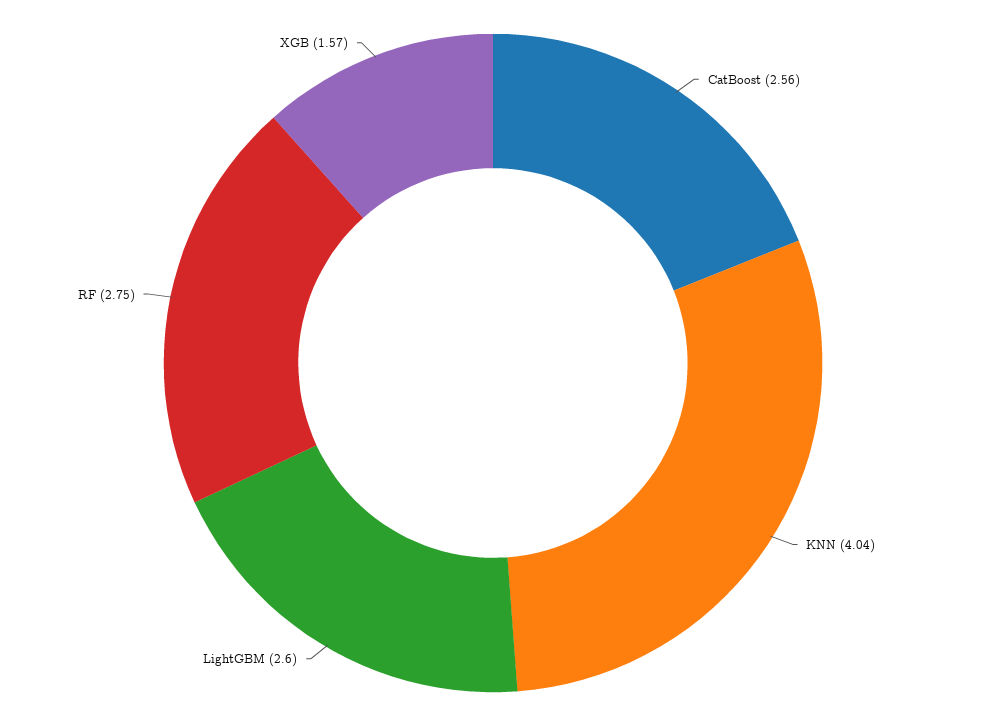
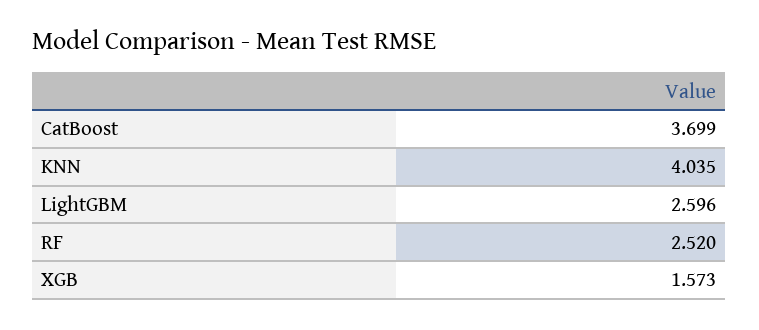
  {
-   "CatBoost": 2.56,
+   "CatBoost": 3.699,
    "KNN": 4.035,
    "LightGBM": 2.596,
-   "RF": 2.75,
+   "RF": 2.52,
    "XGB": 1.573
  }

